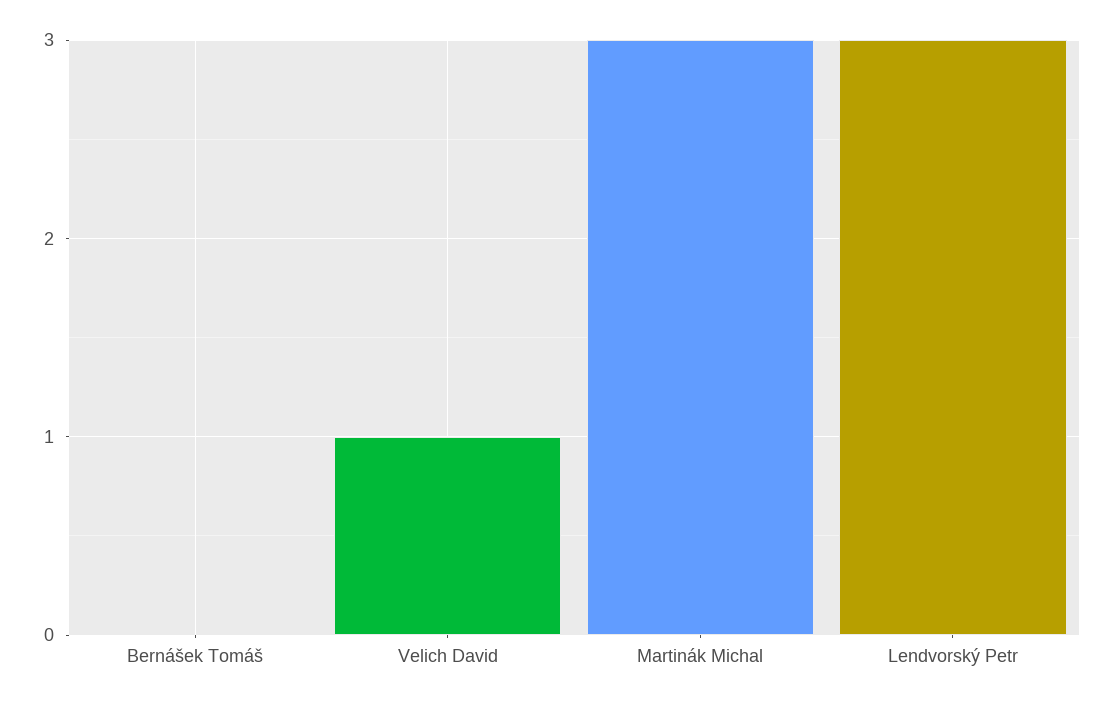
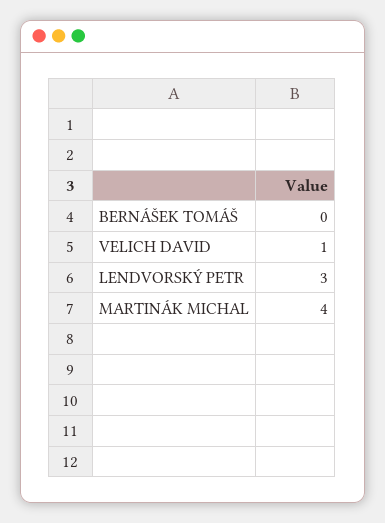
  {
    "Bernášek Tomáš": 0,
    "Velich David": 1,
-   "Martinák Michal": 3,
+   "Martinák Michal": 4,
    "Lendvorský Petr": 3
  }

